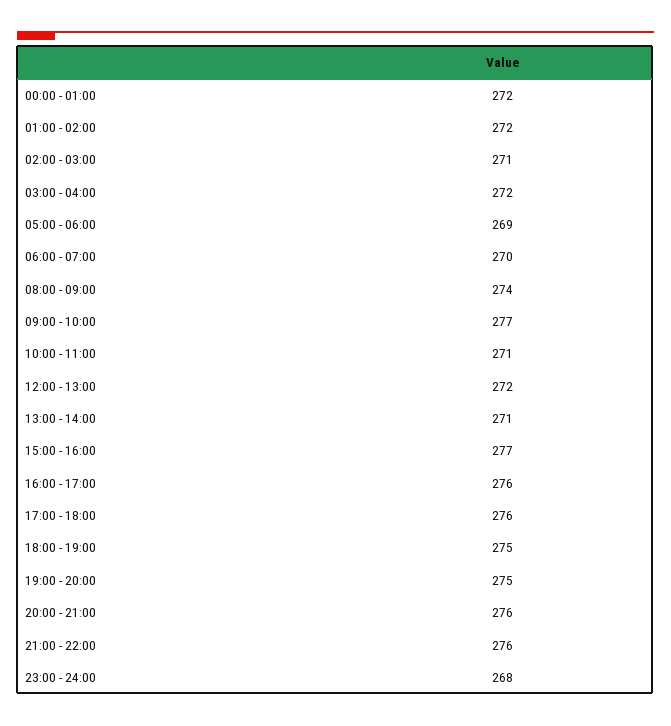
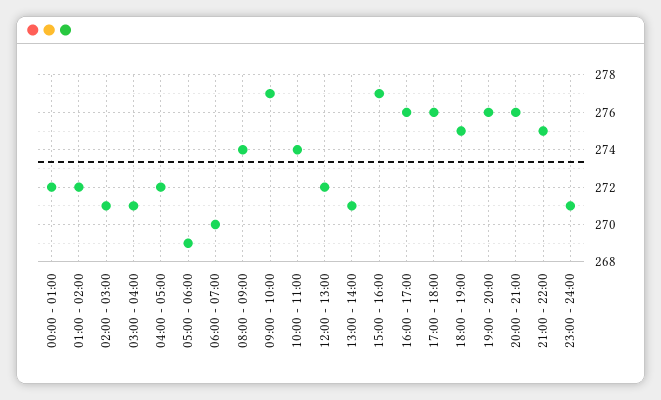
  {
    "00:00 - 01:00": 272,
    "01:00 - 02:00": 272,
    "02:00 - 03:00": 271,
-   "03:00 - 04:00": 272,
+   "03:00 - 04:00": 271,
    "05:00 - 06:00": 269,
    "06:00 - 07:00": 270,
    "08:00 - 09:00": 274,
    "09:00 - 10:00": 277,
-   "10:00 - 11:00": 271,
+   "10:00 - 11:00": 274,
    "12:00 - 13:00": 272,
    "13:00 - 14:00": 271,
    "15:00 - 16:00": 277,
    "16:00 - 17:00": 276,
    "17:00 - 18:00": 276,
    "18:00 - 19:00": 275,
-   "19:00 - 20:00": 275,
+   "19:00 - 20:00": 276,
    "20:00 - 21:00": 276,
-   "21:00 - 22:00": 276,
+   "21:00 - 22:00": 275,
-   "23:00 - 24:00": 268
+   "23:00 - 24:00": 271,
+   "04:00 - 05:00": 272
  }

